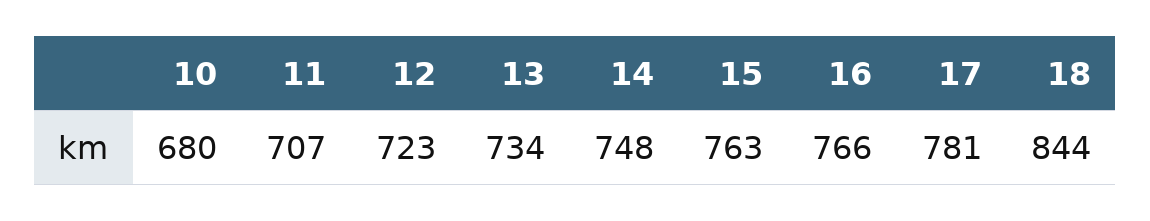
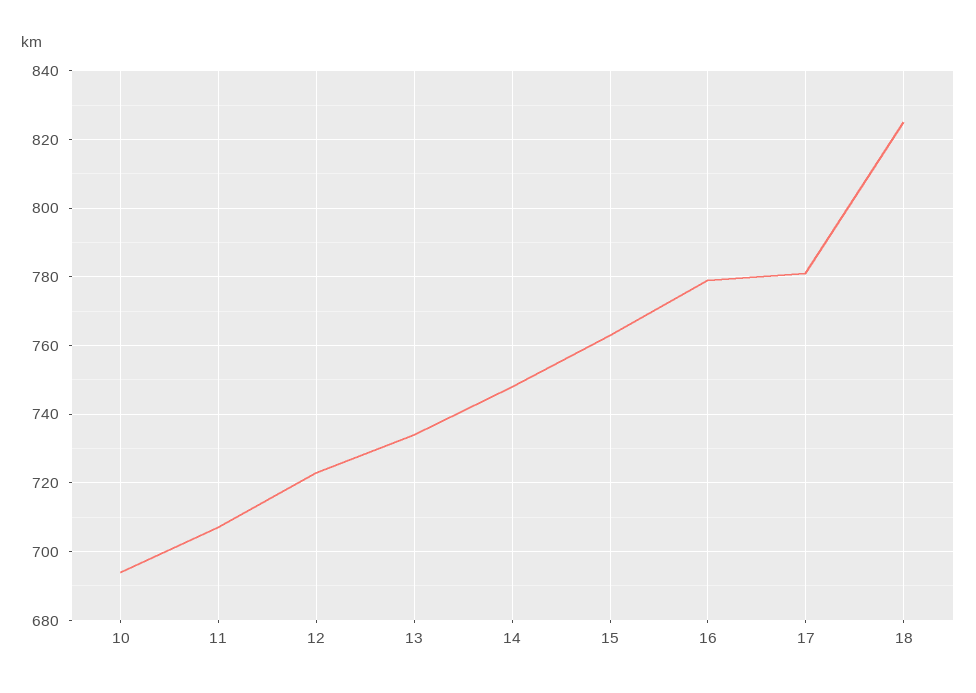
  {
-   "10": 680,
+   "10": 695,
    "11": 707,
    "12": 723,
    "13": 734,
    "14": 748,
    "15": 763,
-   "16": 766,
+   "16": 780,
    "17": 781,
-   "18": 844
+   "18": 825
  }

